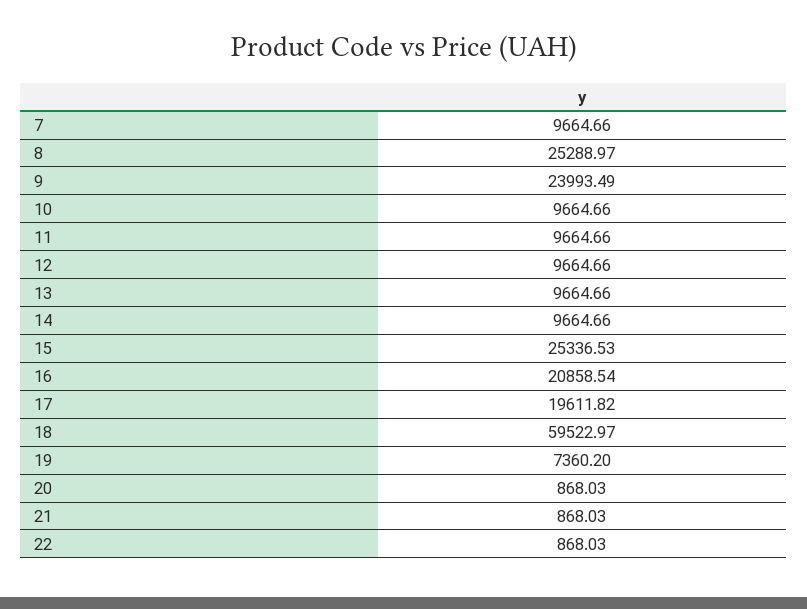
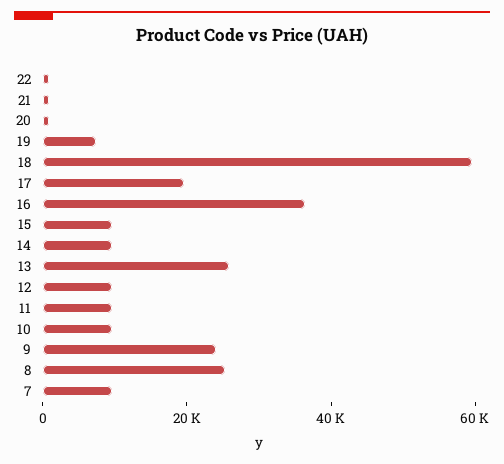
  {
    "7": 9664.66,
    "8": 25288.97,
    "9": 23993.49,
    "10": 9664.66,
    "11": 9664.66,
    "12": 9664.66,
-   "13": 9664.66,
+   "13": 25000,
    "14": 9664.66,
-   "15": 25336.53,
+   "15": 10000,
-   "16": 20858.54,
+   "16": 35000,
    "17": 19611.82,
    "18": 59522.97,
    "19": 7360.2,
    "20": 868.03,
    "21": 868.03,
    "22": 868.03
  }

